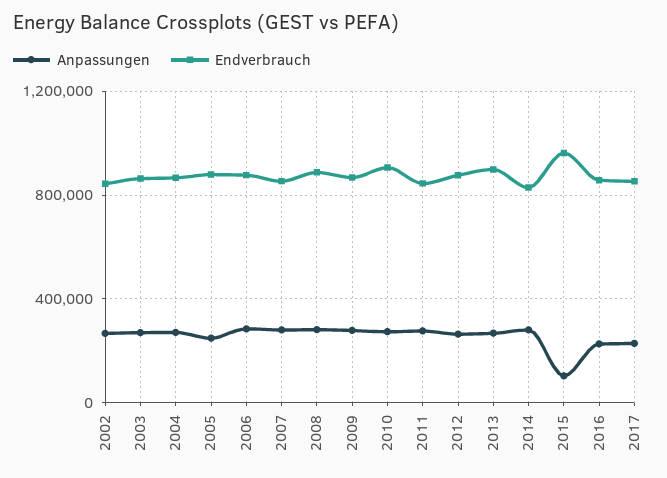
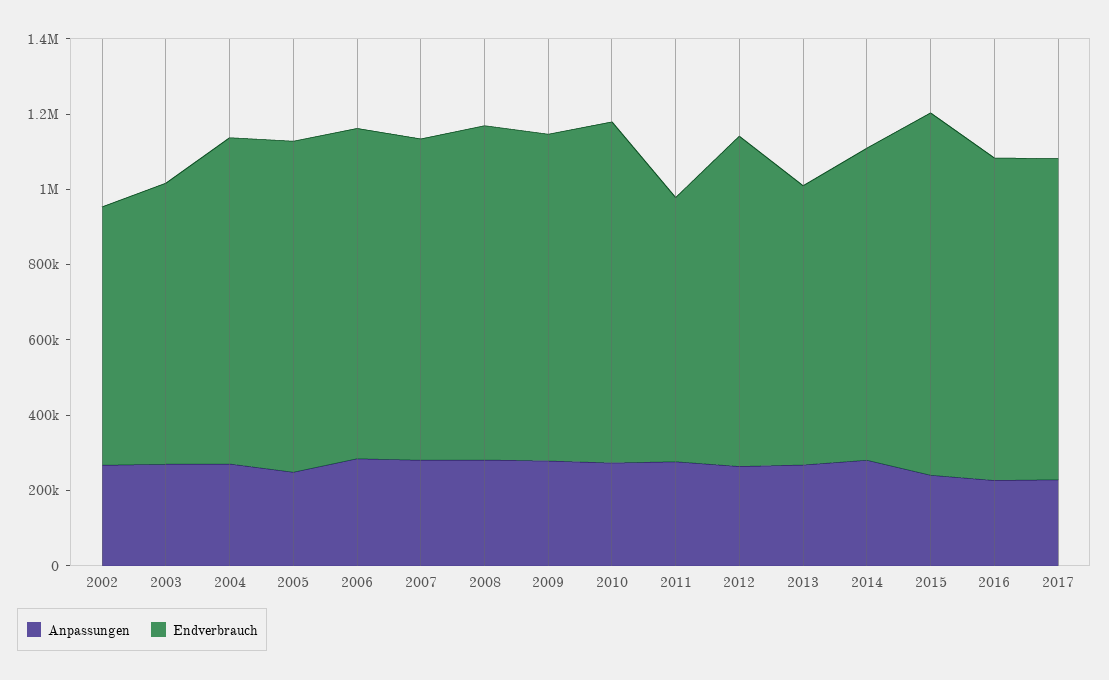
  {
    "Anpassungen": {
      "2002": 250000,
      "2003": 250000,
      "2004": 250000,
      "2005": 250000,
      "2006": 300000,
      "2007": 300000,
      "2008": 300000,
      "2009": 300000,
      "2010": 250000,
      "2011": 300000,
      "2012": 250000,
      "2013": 250000,
      "2014": 300000,
-     "2015": 100000,
+     "2015": 250000,
      "2016": 250000,
      "2017": 250000
    },
    "Endverbrauch": {
-     "2002": 850000,
+     "2002": 700000,
-     "2003": 850000,
+     "2003": 750000,
      "2004": 850000,
      "2005": 900000,
      "2006": 900000,
      "2007": 850000,
      "2008": 900000,
      "2009": 850000,
      "2010": 900000,
-     "2011": 850000,
+     "2011": 700000,
      "2012": 900000,
-     "2013": 900000,
+     "2013": 750000,
      "2014": 850000,
      "2015": 950000,
      "2016": 850000,
      "2017": 850000
    }
  }

